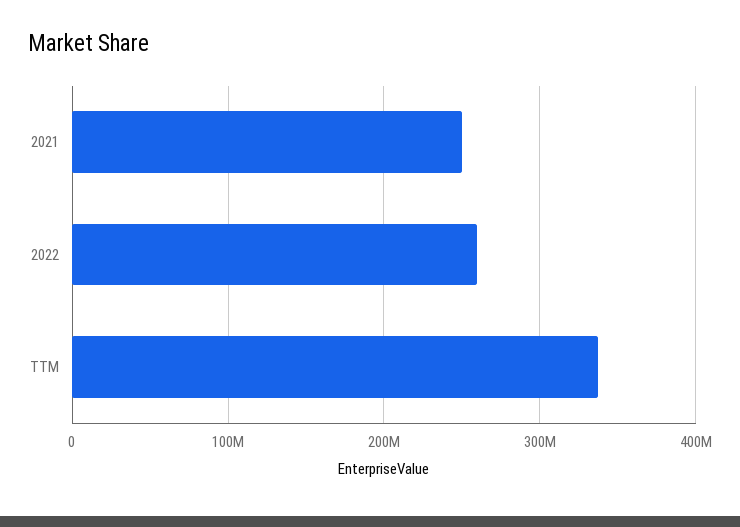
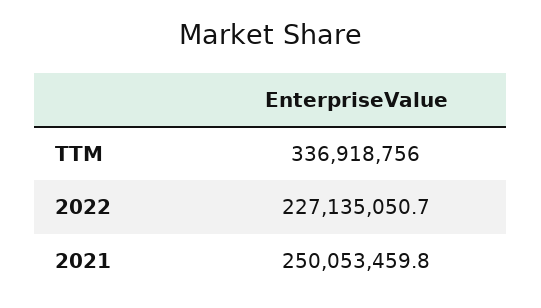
  {
    "2021": 250053459.8,
-   "2022": 260000000,
+   "2022": 227135050.7,
    "TTM": 336918756
  }

